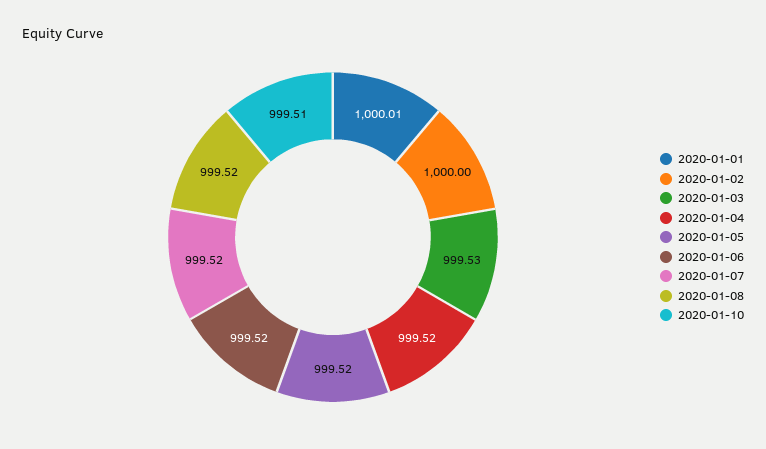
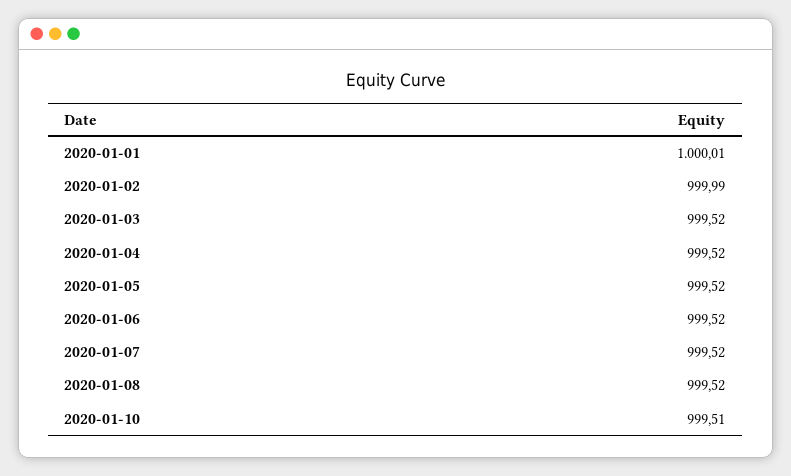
  {
    "2020-01-01": 1000.01,
-   "2020-01-02": 1000,
+   "2020-01-02": 999.99,
-   "2020-01-03": 999.53,
+   "2020-01-03": 999.52,
    "2020-01-04": 999.52,
    "2020-01-05": 999.52,
    "2020-01-06": 999.52,
    "2020-01-07": 999.52,
    "2020-01-08": 999.52,
    "2020-01-10": 999.51
  }

